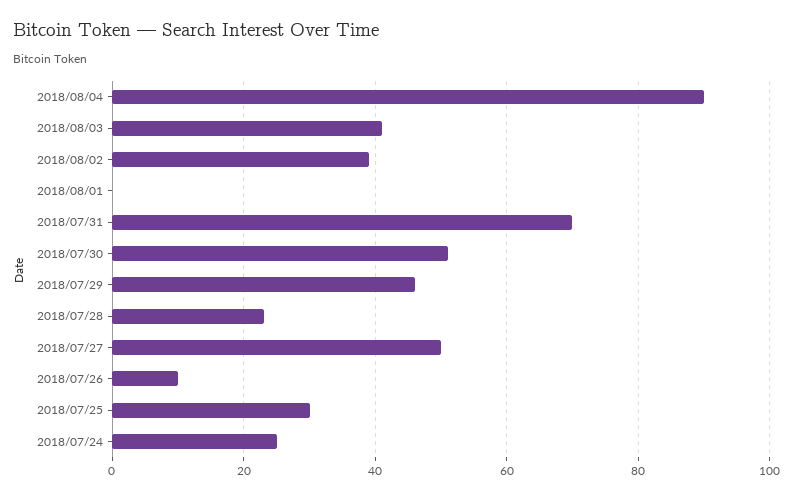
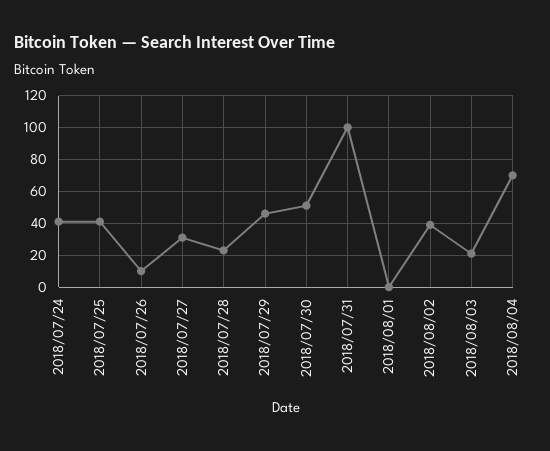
  {
-   "2018/08/04": 90,
+   "2018/08/04": 70,
-   "2018/08/03": 40,
+   "2018/08/03": 20,
    "2018/08/02": 40,
    "2018/08/01": 0,
-   "2018/07/31": 70,
+   "2018/07/31": 100,
    "2018/07/30": 50,
    "2018/07/29": 45,
    "2018/07/28": 25,
-   "2018/07/27": 50,
+   "2018/07/27": 30,
    "2018/07/26": 10,
-   "2018/07/25": 30,
+   "2018/07/25": 40,
-   "2018/07/24": 25
+   "2018/07/24": 40
  }

